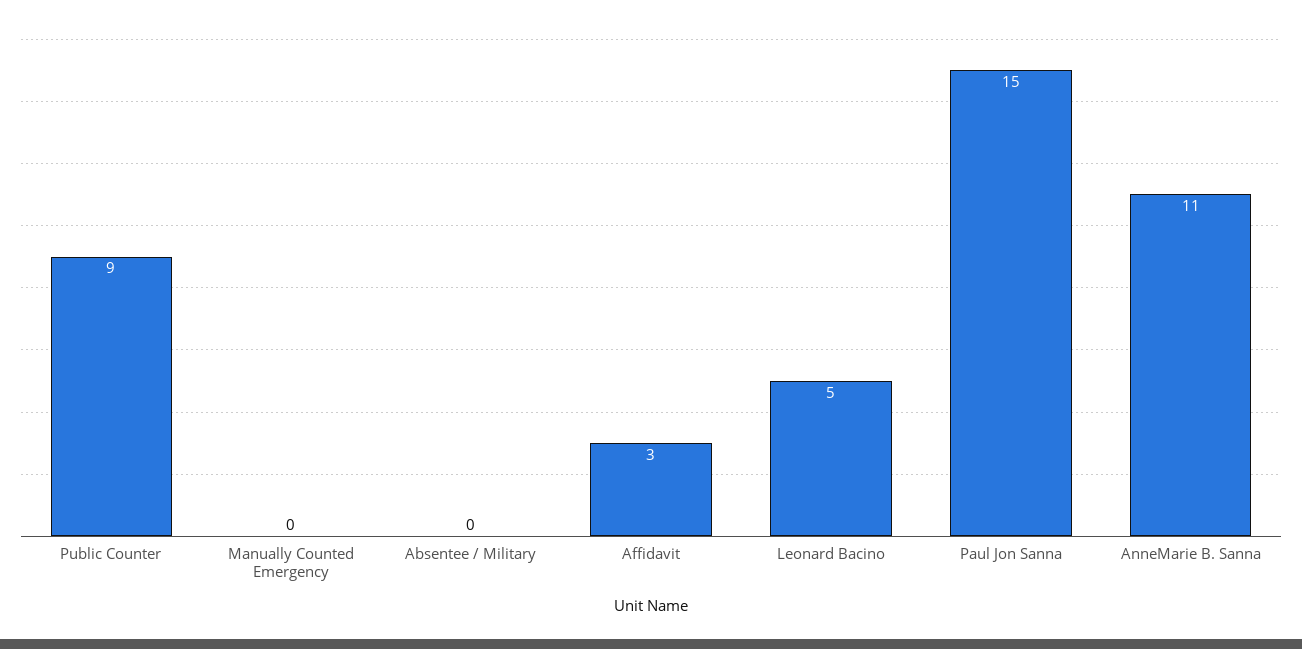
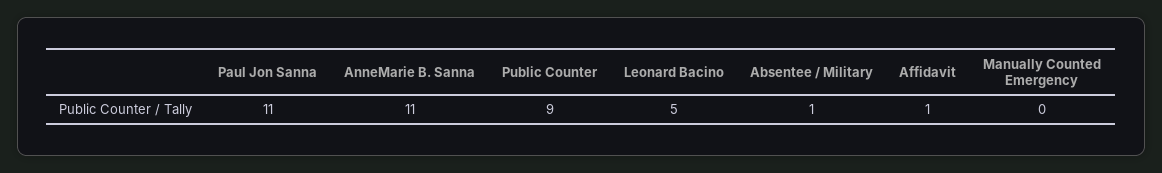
  {
    "Public Counter": 9,
    "Manually Counted Emergency": 0,
-   "Absentee / Military": 0,
+   "Absentee / Military": 1,
-   "Affidavit": 3,
+   "Affidavit": 1,
    "Leonard Bacino": 5,
-   "Paul Jon Sanna": 15,
+   "Paul Jon Sanna": 11,
    "AnneMarie B. Sanna": 11
  }

